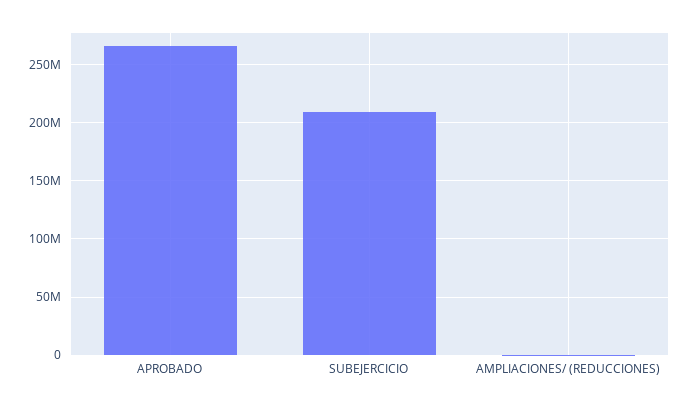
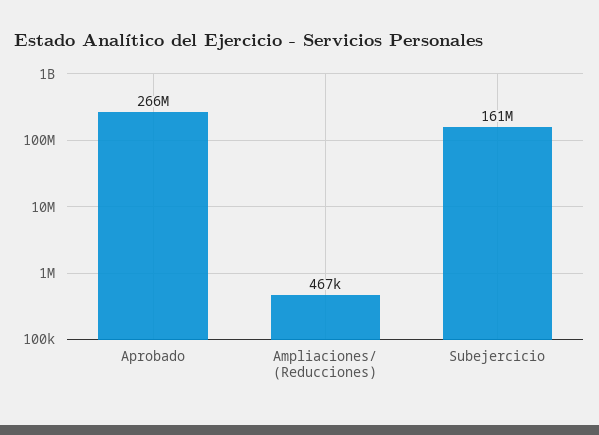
  {
    "APROBADO": 266000000,
-   "SUBEJERCICIO": 210000000,
+   "SUBEJERCICIO": 161000000,
    "AMPLIACIONES/ (REDUCCIONES)": 467000
  }

